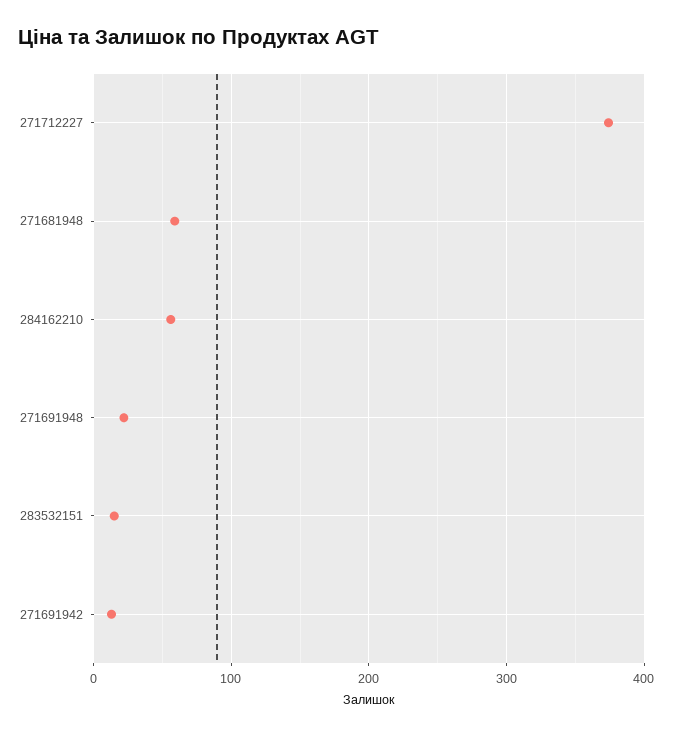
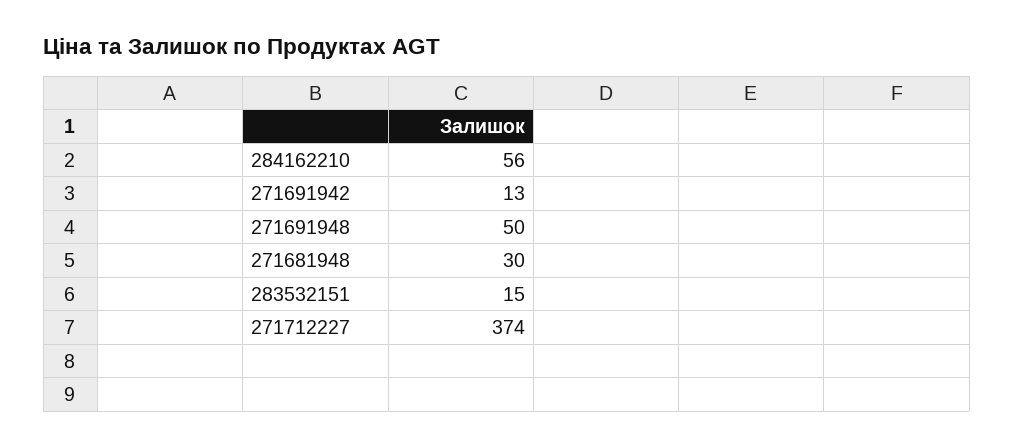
  {
    "271712227": 374,
-   "271681948": 60,
+   "271681948": 30,
    "284162210": 56,
-   "271691948": 20,
+   "271691948": 50,
    "283532151": 15,
    "271691942": 13
  }

